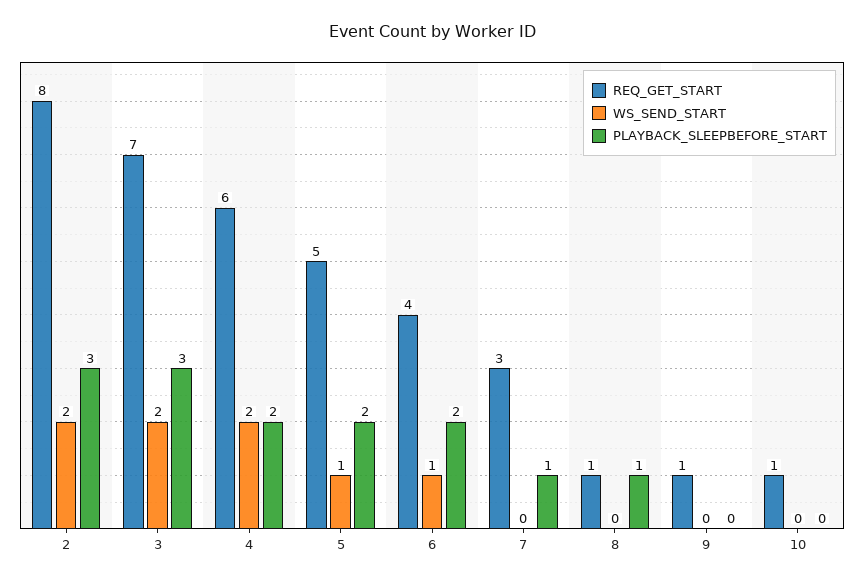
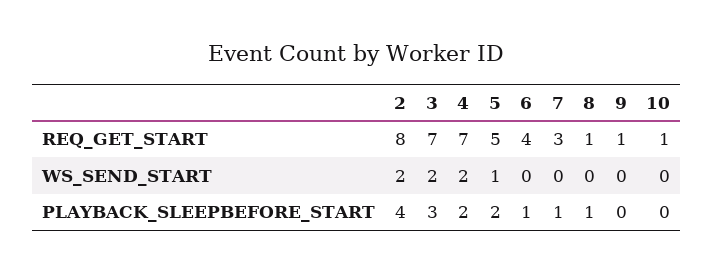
  {
    "REQ_GET_START": {
      "2": 8,
      "3": 7,
-     "4": 6,
+     "4": 7,
      "5": 5,
      "6": 4,
      "7": 3,
      "8": 1,
      "9": 1,
      "10": 1
    },
    "WS_SEND_START": {
      "2": 2,
      "3": 2,
      "4": 2,
      "5": 1,
-     "6": 1,
+     "6": 0,
      "7": 0,
      "8": 0,
      "9": 0,
      "10": 0
    },
    "PLAYBACK_SLEEPBEFORE_START": {
-     "2": 3,
+     "2": 4,
      "3": 3,
      "4": 2,
      "5": 2,
-     "6": 2,
+     "6": 1,
      "7": 1,
      "8": 1,
      "9": 0,
      "10": 0
    }
  }

